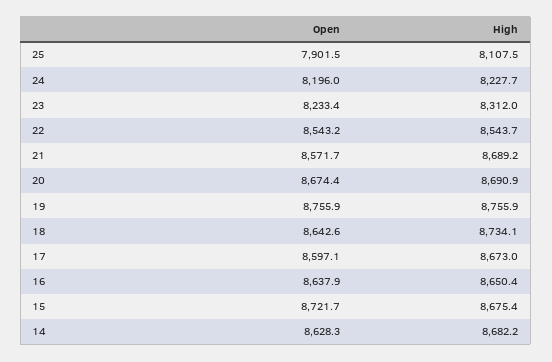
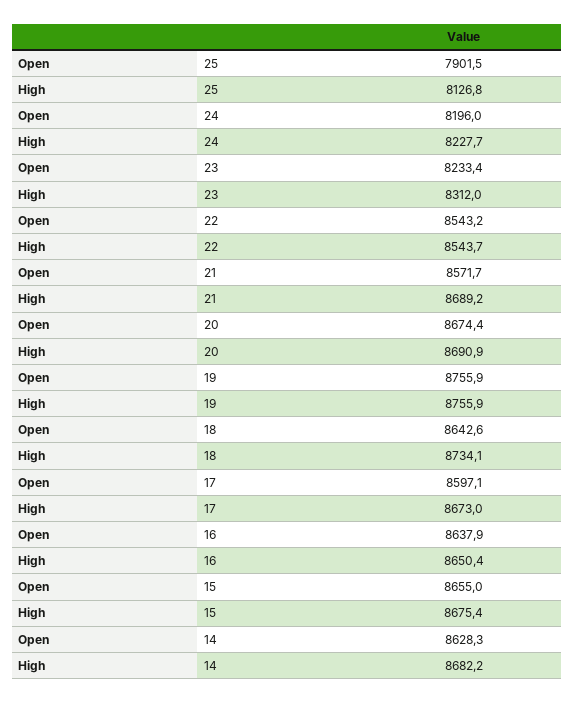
  {
    "Open": {
      "25": 7901.5,
      "24": 8196,
      "23": 8233.4,
      "22": 8543.2,
      "21": 8571.7,
      "20": 8674.4,
      "19": 8755.9,
      "18": 8642.6,
      "17": 8597.1,
      "16": 8637.9,
-     "15": 8721.7,
+     "15": 8655,
      "14": 8628.3
    },
    "High": {
-     "25": 8107.5,
+     "25": 8126.8,
      "24": 8227.7,
      "23": 8312,
      "22": 8543.7,
      "21": 8689.2,
      "20": 8690.9,
      "19": 8755.9,
      "18": 8734.1,
      "17": 8673,
      "16": 8650.4,
      "15": 8675.4,
      "14": 8682.2
    }
  }

